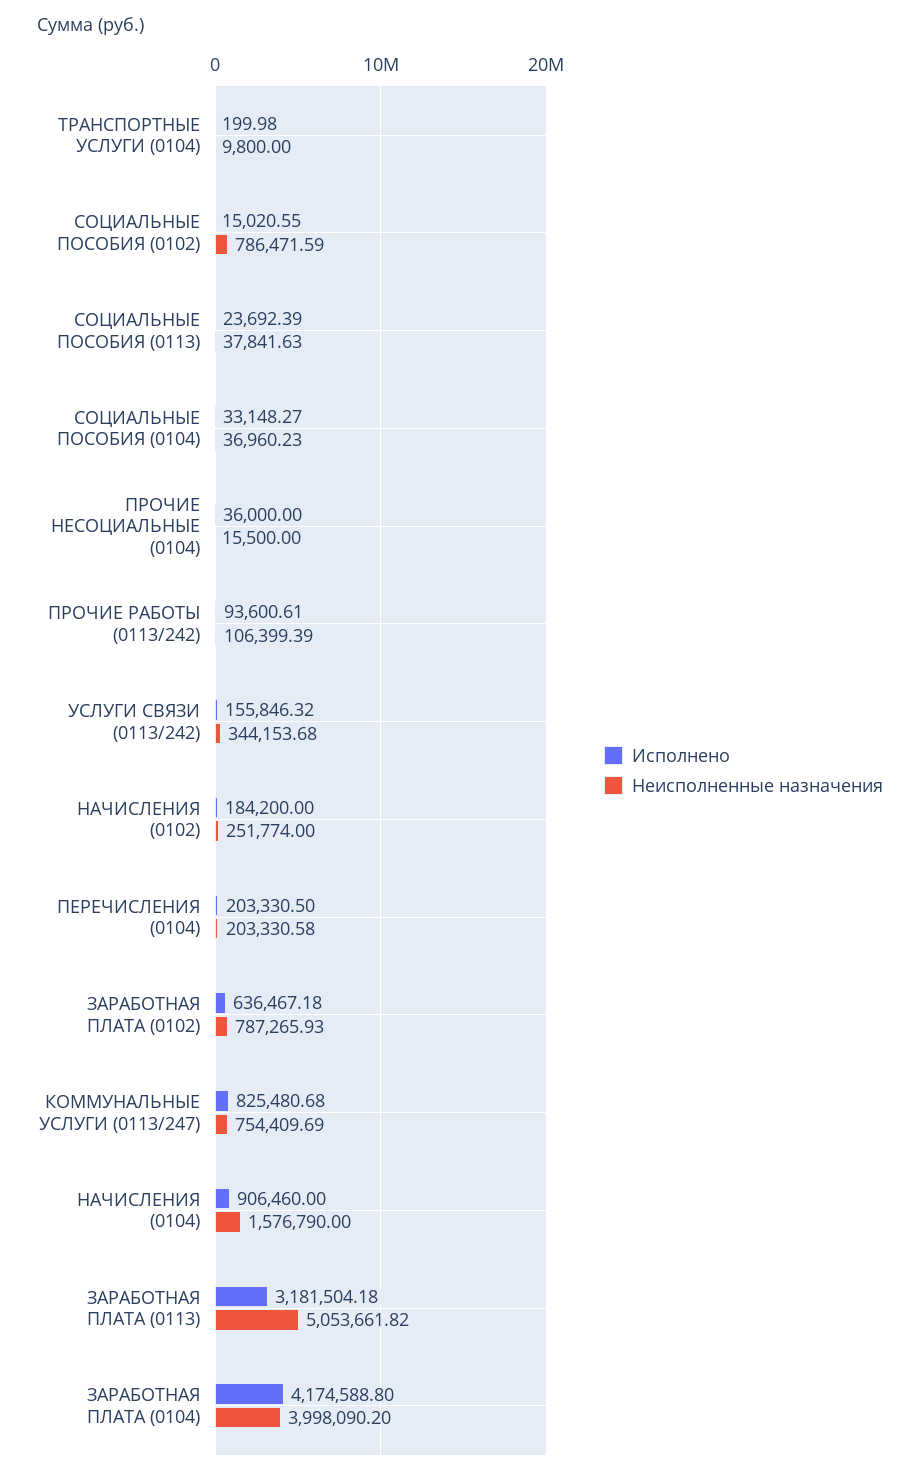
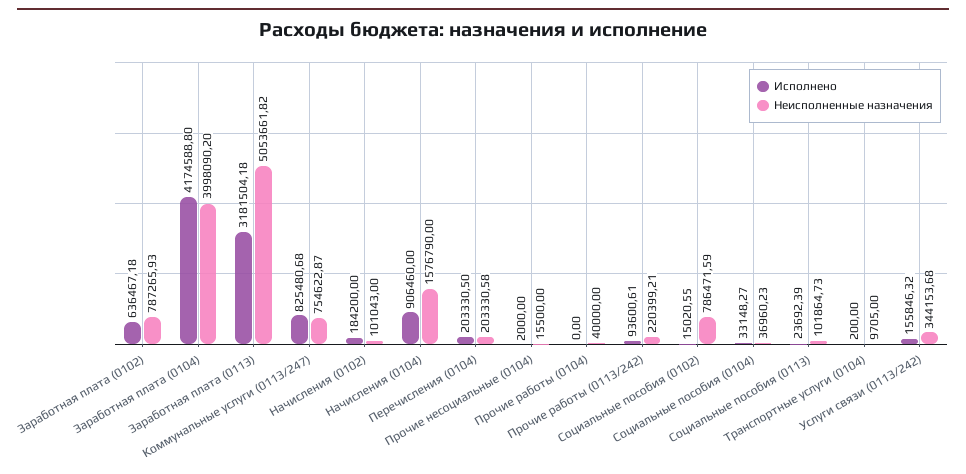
  {
    "Исполнено": {
-     "ТРАНСПОРТНЫЕ УСЛУГИ (0104)": 199.98,
+     "ТРАНСПОРТНЫЕ УСЛУГИ (0104)": 200,
      "СОЦИАЛЬНЫЕ ПОСОБИЯ (0102)": 15020.55,
      "СОЦИАЛЬНЫЕ ПОСОБИЯ (0113)": 23692.39,
      "СОЦИАЛЬНЫЕ ПОСОБИЯ (0104)": 33148.27,
-     "ПРОЧИЕ НЕСОЦИАЛЬНЫЕ (0104)": 36000,
+     "ПРОЧИЕ НЕСОЦИАЛЬНЫЕ (0104)": 2000,
      "ПРОЧИЕ РАБОТЫ (0113/242)": 93600.61,
      "УСЛУГИ СВЯЗИ (0113/242)": 155846.32,
      "НАЧИСЛЕНИЯ (0102)": 184200,
      "ПЕРЕЧИСЛЕНИЯ (0104)": 203330.5,
      "ЗАРАБОТНАЯ ПЛАТА (0102)": 636467.18,
      "КОММУНАЛЬНЫЕ УСЛУГИ (0113/247)": 825480.68,
      "НАЧИСЛЕНИЯ (0104)": 906460,
      "ЗАРАБОТНАЯ ПЛАТА (0113)": 3181504.18,
-     "ЗАРАБОТНАЯ ПЛАТА (0104)": 4174588.8
+     "ЗАРАБОТНАЯ ПЛАТА (0104)": 4174588.8,
+     "Прочие работы (0104)": 0
    },
    "Неисполненные назначения": {
-     "ТРАНСПОРТНЫЕ УСЛУГИ (0104)": 9800,
+     "ТРАНСПОРТНЫЕ УСЛУГИ (0104)": 9705,
      "СОЦИАЛЬНЫЕ ПОСОБИЯ (0102)": 786471.59,
-     "СОЦИАЛЬНЫЕ ПОСОБИЯ (0113)": 37841.63,
+     "СОЦИАЛЬНЫЕ ПОСОБИЯ (0113)": 101864.73,
      "СОЦИАЛЬНЫЕ ПОСОБИЯ (0104)": 36960.23,
      "ПРОЧИЕ НЕСОЦИАЛЬНЫЕ (0104)": 15500,
-     "ПРОЧИЕ РАБОТЫ (0113/242)": 106399.39,
+     "ПРОЧИЕ РАБОТЫ (0113/242)": 220399.21,
      "УСЛУГИ СВЯЗИ (0113/242)": 344153.68,
-     "НАЧИСЛЕНИЯ (0102)": 251774,
+     "НАЧИСЛЕНИЯ (0102)": 101043,
      "ПЕРЕЧИСЛЕНИЯ (0104)": 203330.58,
      "ЗАРАБОТНАЯ ПЛАТА (0102)": 787265.93,
-     "КОММУНАЛЬНЫЕ УСЛУГИ (0113/247)": 754409.69,
+     "КОММУНАЛЬНЫЕ УСЛУГИ (0113/247)": 754622.87,
      "НАЧИСЛЕНИЯ (0104)": 1576790,
      "ЗАРАБОТНАЯ ПЛАТА (0113)": 5053661.82,
-     "ЗАРАБОТНАЯ ПЛАТА (0104)": 3998090.2
+     "ЗАРАБОТНАЯ ПЛАТА (0104)": 3998090.2,
+     "Прочие работы (0104)": 40000
    }
  }

